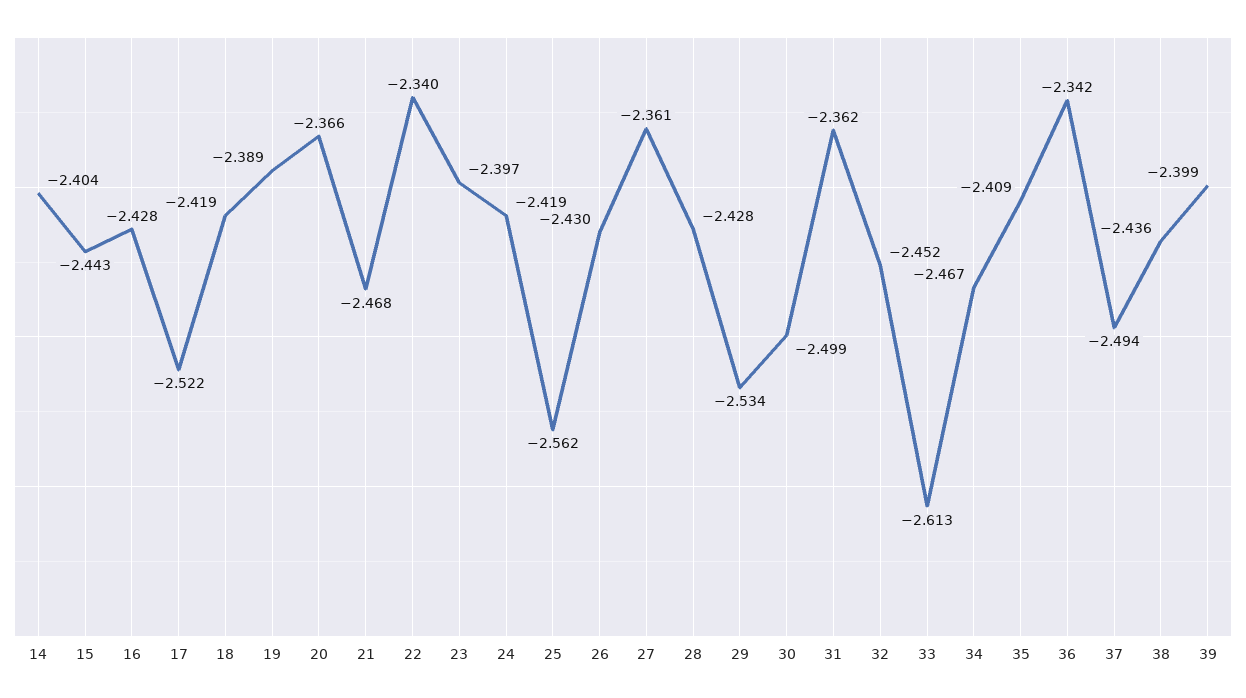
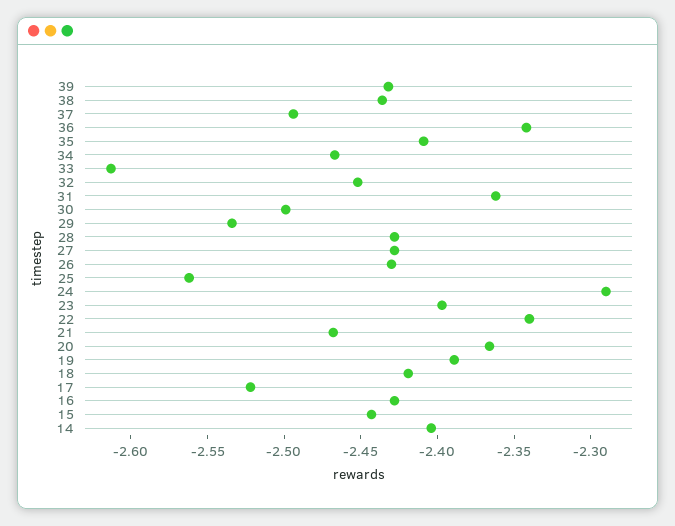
  {
    "14": -2.404,
    "15": -2.443,
    "16": -2.428,
    "17": -2.522,
    "18": -2.419,
    "19": -2.389,
    "20": -2.366,
    "21": -2.468,
    "22": -2.34,
    "23": -2.397,
-   "24": -2.419,
+   "24": -2.29,
    "25": -2.562,
    "26": -2.43,
-   "27": -2.361,
+   "27": -2.43,
    "28": -2.428,
    "29": -2.534,
    "30": -2.499,
    "31": -2.362,
    "32": -2.452,
    "33": -2.613,
    "34": -2.467,
    "35": -2.409,
    "36": -2.342,
    "37": -2.494,
    "38": -2.436,
-   "39": -2.399
+   "39": -2.43
  }

